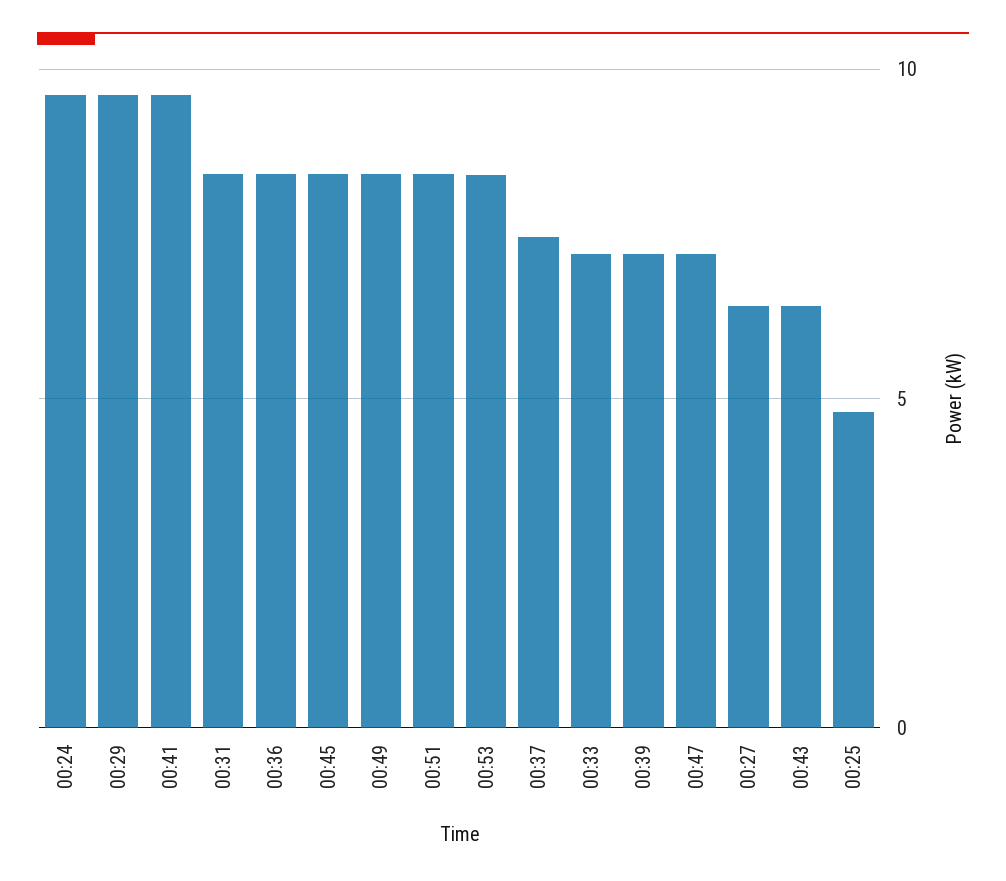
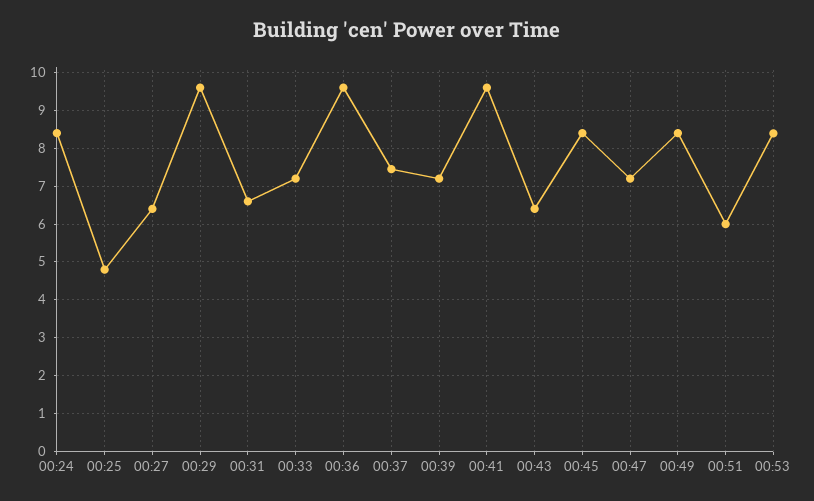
  {
-   "00:24": 9.5,
+   "00:24": 8.4,
    "00:29": 9.6,
    "00:41": 9.6,
-   "00:31": 8.5,
+   "00:31": 6.6,
-   "00:36": 8.5,
+   "00:36": 9.6,
    "00:45": 8.4,
    "00:49": 8.4,
-   "00:51": 8.5,
+   "00:51": 6,
    "00:53": 8.4,
    "00:37": 7.4,
    "00:33": 7.2,
    "00:39": 7.2,
    "00:47": 7.2,
    "00:27": 6.4,
    "00:43": 6.4,
    "00:25": 4.8
  }

